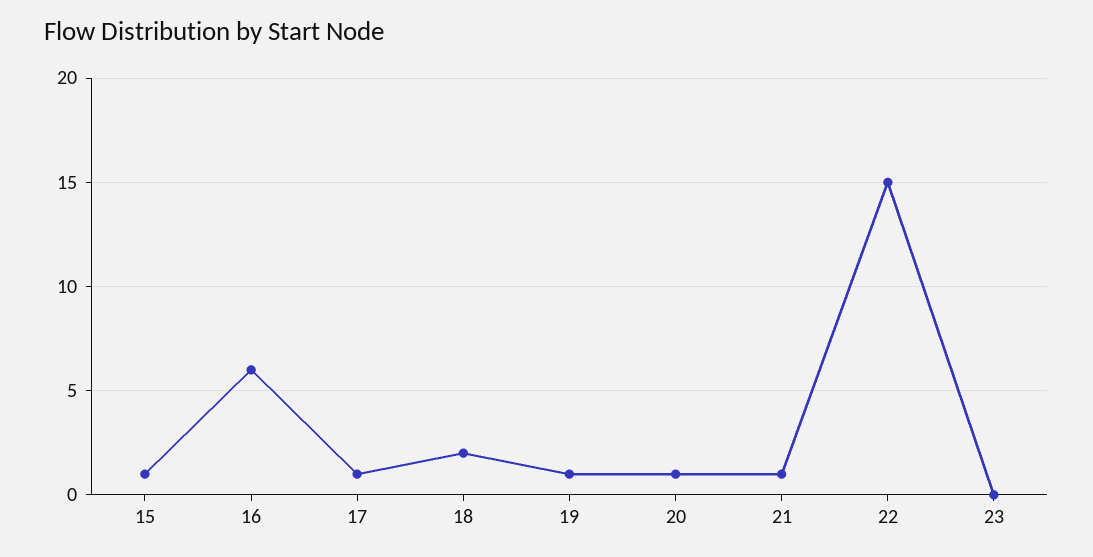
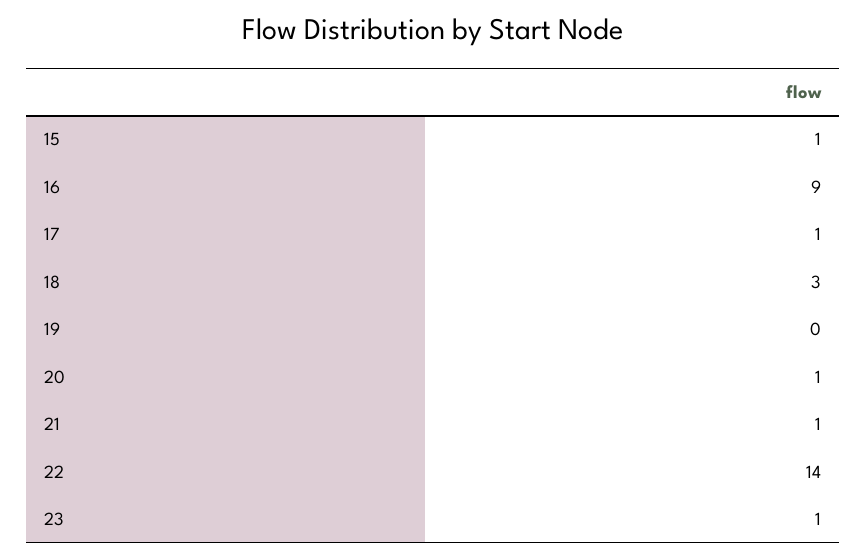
  {
    "15": 1,
-   "16": 6,
+   "16": 9,
    "17": 1,
-   "18": 2,
+   "18": 3,
-   "19": 1,
+   "19": 0,
    "20": 1,
    "21": 1,
-   "22": 15,
+   "22": 14,
-   "23": 0
+   "23": 1
  }

